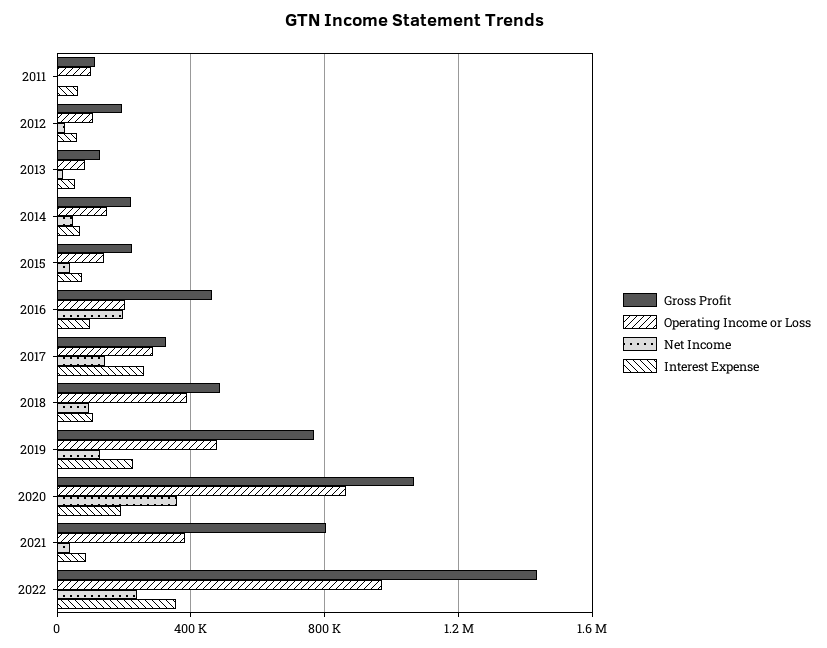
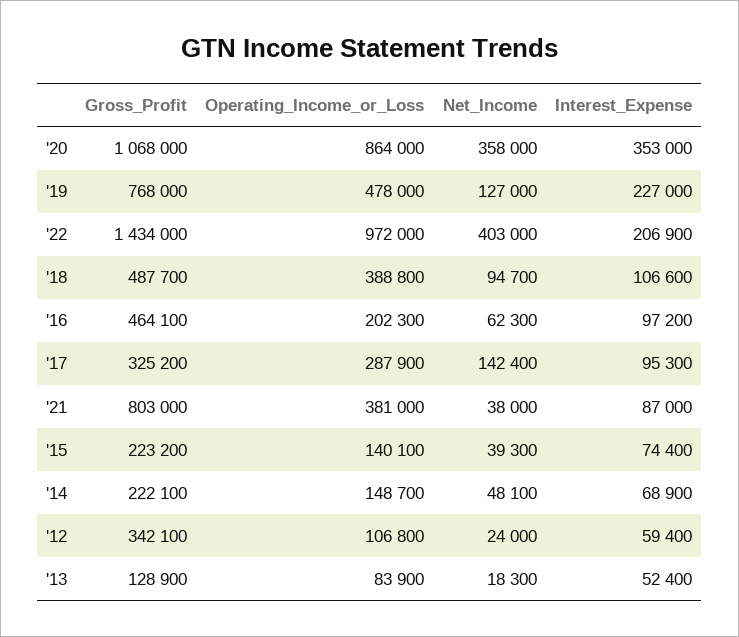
  {
    "Gross Profit": {
-     "2011": 100000,
-     "2012": 200000,
+     "2012": 342100,
      "2013": 128900,
      "2014": 222100,
      "2015": 223200,
      "2016": 464100,
      "2017": 325200,
      "2018": 487700,
      "2019": 768000,
      "2020": 1068000,
      "2021": 803000,
      "2022": 1434000
    },
    "Operating Income or Loss": {
-     "2011": 100000,
      "2012": 106800,
      "2013": 83900,
      "2014": 148700,
      "2015": 140100,
      "2016": 202300,
      "2017": 287900,
      "2018": 388800,
      "2019": 478000,
      "2020": 864000,
      "2021": 381000,
      "2022": 972000
    },
    "Net Income": {
-     "2011": 0,
      "2012": 24000,
      "2013": 18300,
      "2014": 48100,
      "2015": 39300,
-     "2016": 200000,
+     "2016": 62300,
      "2017": 142400,
      "2018": 94700,
      "2019": 127000,
      "2020": 358000,
      "2021": 38000,
-     "2022": 250000
+     "2022": 403000
    },
    "Interest Expense": {
-     "2011": 50000,
      "2012": 59400,
      "2013": 52400,
      "2014": 68900,
      "2015": 74400,
      "2016": 97200,
-     "2017": 250000,
+     "2017": 95300,
      "2018": 106600,
      "2019": 227000,
-     "2020": 200000,
+     "2020": 353000,
      "2021": 87000,
-     "2022": 350000
+     "2022": 206900
    }
  }

